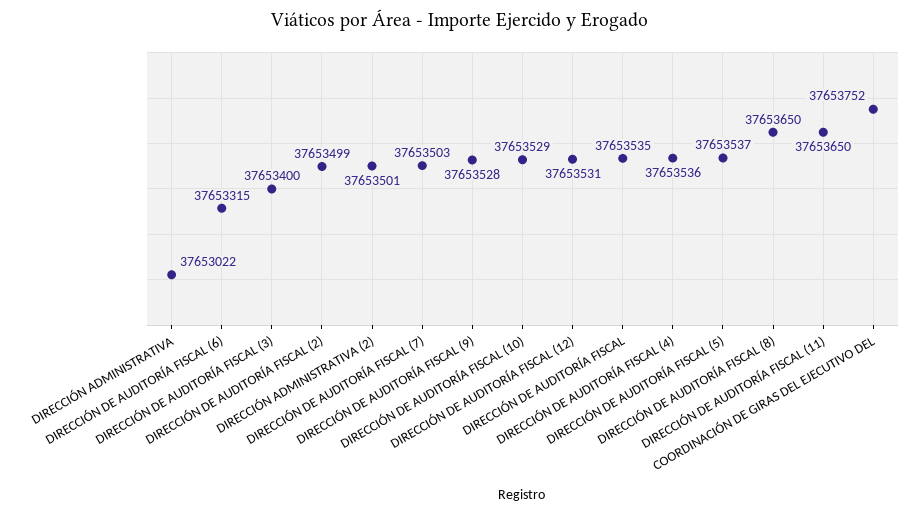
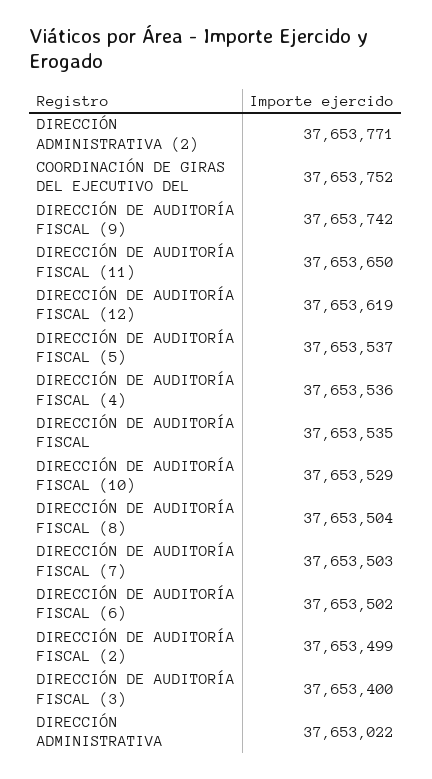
  {
    "DIRECCIÓN ADMINISTRATIVA": 37653022,
-   "DIRECCIÓN DE AUDITORÍA FISCAL (6)": 37653315,
+   "DIRECCIÓN DE AUDITORÍA FISCAL (6)": 37653502,
    "DIRECCIÓN DE AUDITORÍA FISCAL (3)": 37653400,
    "DIRECCIÓN DE AUDITORÍA FISCAL (2)": 37653499,
-   "DIRECCIÓN ADMINISTRATIVA (2)": 37653501,
+   "DIRECCIÓN ADMINISTRATIVA (2)": 37653771,
    "DIRECCIÓN DE AUDITORÍA FISCAL (7)": 37653503,
-   "DIRECCIÓN DE AUDITORÍA FISCAL (9)": 37653528,
+   "DIRECCIÓN DE AUDITORÍA FISCAL (9)": 37653742,
    "DIRECCIÓN DE AUDITORÍA FISCAL (10)": 37653529,
-   "DIRECCIÓN DE AUDITORÍA FISCAL (12)": 37653531,
+   "DIRECCIÓN DE AUDITORÍA FISCAL (12)": 37653619,
    "DIRECCIÓN DE AUDITORÍA FISCAL": 37653535,
    "DIRECCIÓN DE AUDITORÍA FISCAL (4)": 37653536,
    "DIRECCIÓN DE AUDITORÍA FISCAL (5)": 37653537,
-   "DIRECCIÓN DE AUDITORÍA FISCAL (8)": 37653650,
+   "DIRECCIÓN DE AUDITORÍA FISCAL (8)": 37653504,
    "DIRECCIÓN DE AUDITORÍA FISCAL (11)": 37653650,
    "COORDINACIÓN DE GIRAS DEL EJECUTIVO DEL": 37653752
  }

